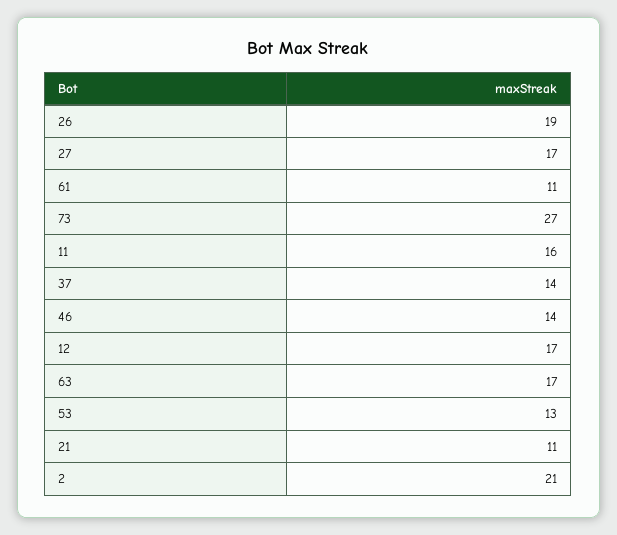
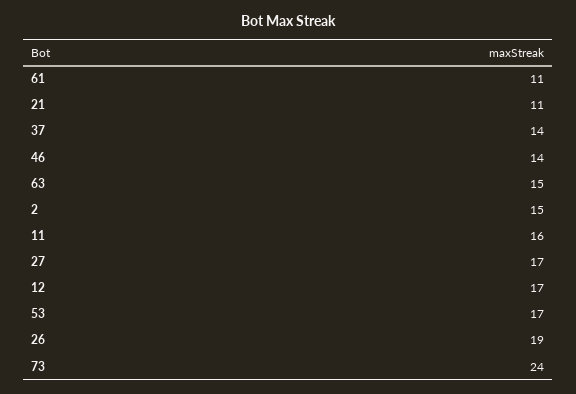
  {
    "26": 19,
    "27": 17,
    "61": 11,
-   "73": 27,
+   "73": 24,
    "11": 16,
    "37": 14,
    "46": 14,
    "12": 17,
-   "63": 17,
+   "63": 15,
-   "53": 13,
+   "53": 17,
    "21": 11,
-   "2": 21
+   "2": 15
  }

